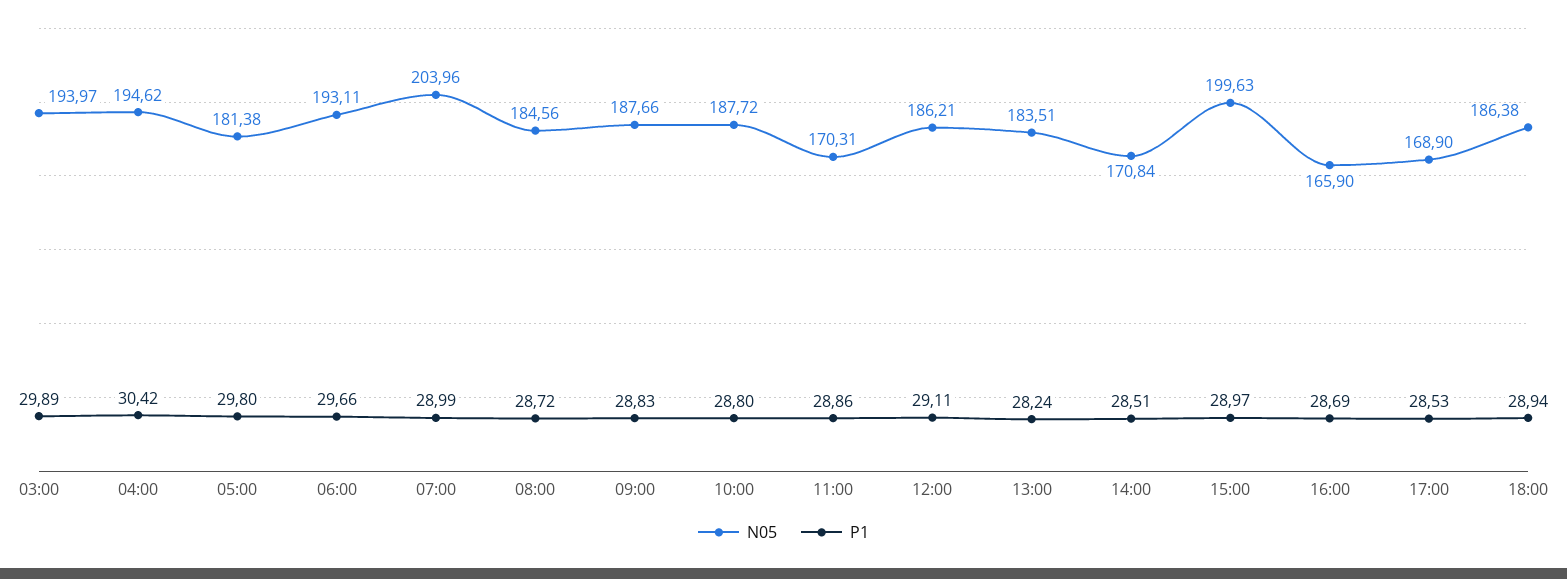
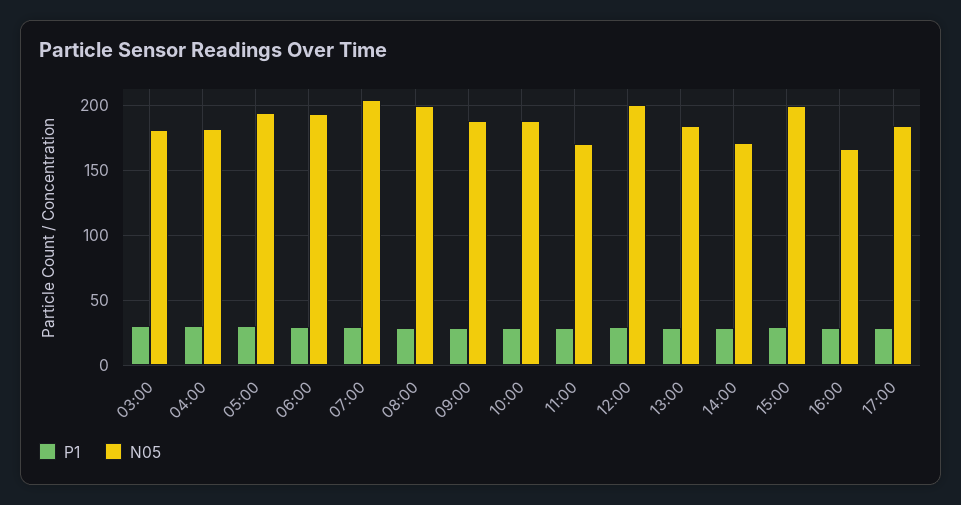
  {
    "N05": {
-     "03:00": 193.97,
+     "03:00": 180,
-     "04:00": 194.62,
+     "04:00": 180,
-     "05:00": 181.38,
+     "05:00": 195,
      "06:00": 193.11,
      "07:00": 203.96,
-     "08:00": 184.56,
+     "08:00": 200,
      "09:00": 187.66,
      "10:00": 187.72,
      "11:00": 170.31,
-     "12:00": 186.21,
+     "12:00": 200,
      "13:00": 183.51,
      "14:00": 170.84,
      "15:00": 199.63,
      "16:00": 165.9,
-     "17:00": 168.9,
+     "17:00": 185
-     "18:00": 186.38
    },
    "P1": {
      "03:00": 29.89,
      "04:00": 30.42,
      "05:00": 29.8,
      "06:00": 29.66,
      "07:00": 28.99,
      "08:00": 28.72,
      "09:00": 28.83,
      "10:00": 28.8,
      "11:00": 28.86,
      "12:00": 29.11,
      "13:00": 28.24,
      "14:00": 28.51,
      "15:00": 28.97,
      "16:00": 28.69,
-     "17:00": 28.53,
+     "17:00": 28.53
-     "18:00": 28.94
    }
  }

